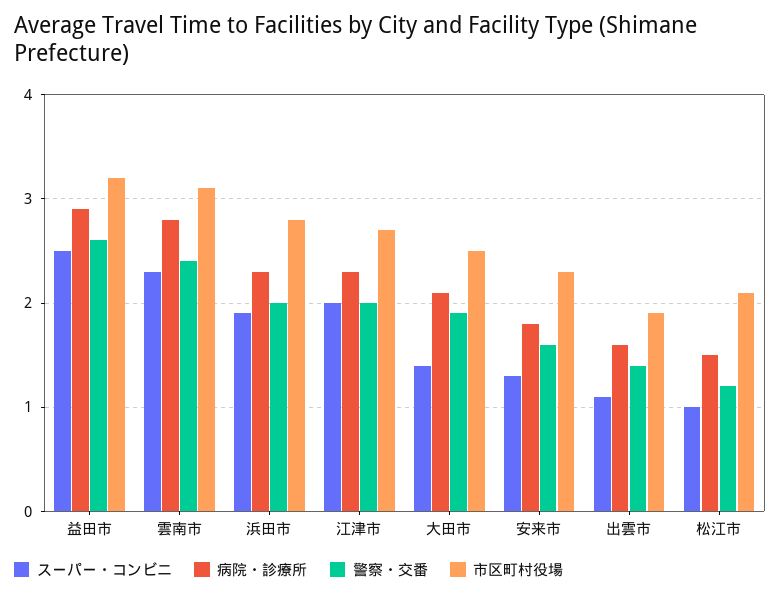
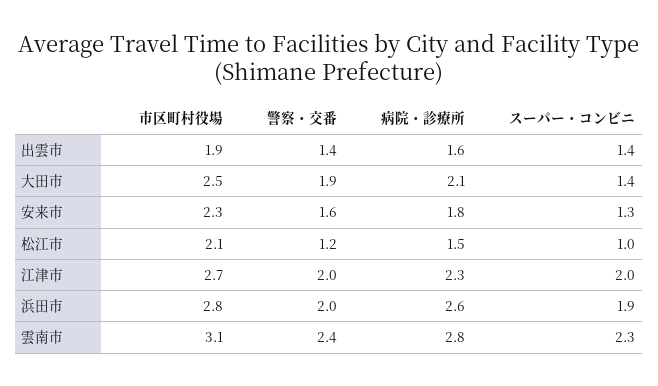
  {
    "スーパー・コンビニ": {
-     "益田市": 2.5,
      "雲南市": 2.3,
      "浜田市": 1.9,
      "江津市": 2,
      "大田市": 1.4,
      "安来市": 1.3,
-     "出雲市": 1.1,
+     "出雲市": 1.4,
      "松江市": 1
    },
    "病院・診療所": {
-     "益田市": 2.9,
      "雲南市": 2.8,
-     "浜田市": 2.3,
+     "浜田市": 2.6,
      "江津市": 2.3,
      "大田市": 2.1,
      "安来市": 1.8,
      "出雲市": 1.6,
      "松江市": 1.5
    },
    "警察・交番": {
-     "益田市": 2.6,
      "雲南市": 2.4,
      "浜田市": 2,
      "江津市": 2,
      "大田市": 1.9,
      "安来市": 1.6,
      "出雲市": 1.4,
      "松江市": 1.2
    },
    "市区町村役場": {
-     "益田市": 3.2,
      "雲南市": 3.1,
      "浜田市": 2.8,
      "江津市": 2.7,
      "大田市": 2.5,
      "安来市": 2.3,
      "出雲市": 1.9,
      "松江市": 2.1
    }
  }

